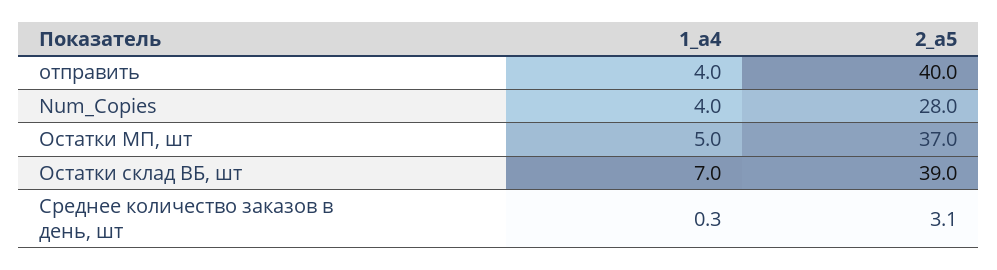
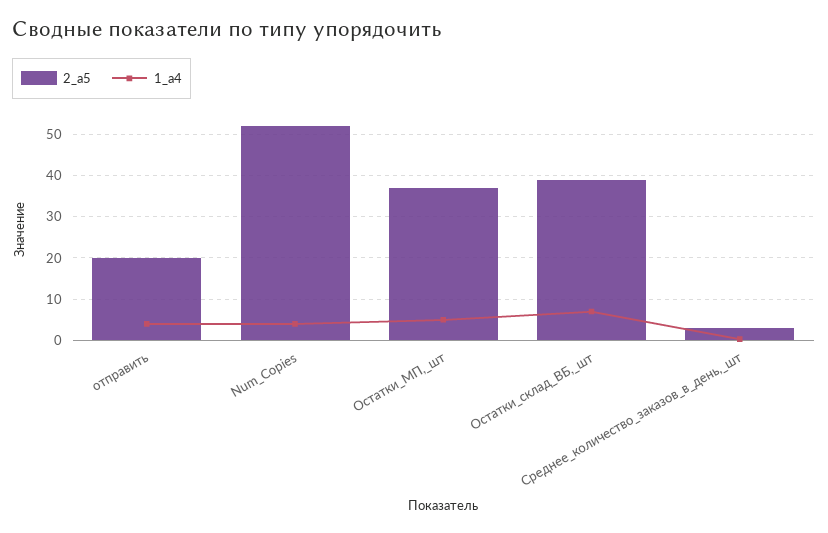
  {
    "1_а4": {
      "отправить": 4,
      "Num_Copies": 4,
      "Остатки МП, шт": 5,
      "Остатки склад ВБ, шт": 7,
      "Среднее количество заказов в день, шт": 0.3
    },
    "2_а5": {
-     "отправить": 40,
+     "отправить": 20,
-     "Num_Copies": 28,
+     "Num_Copies": 52,
      "Остатки МП, шт": 37,
      "Остатки склад ВБ, шт": 39,
      "Среднее количество заказов в день, шт": 3.1
    }
  }

